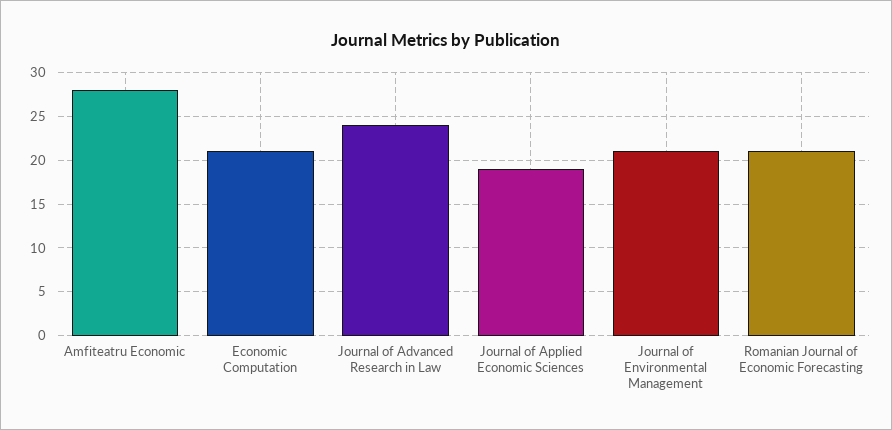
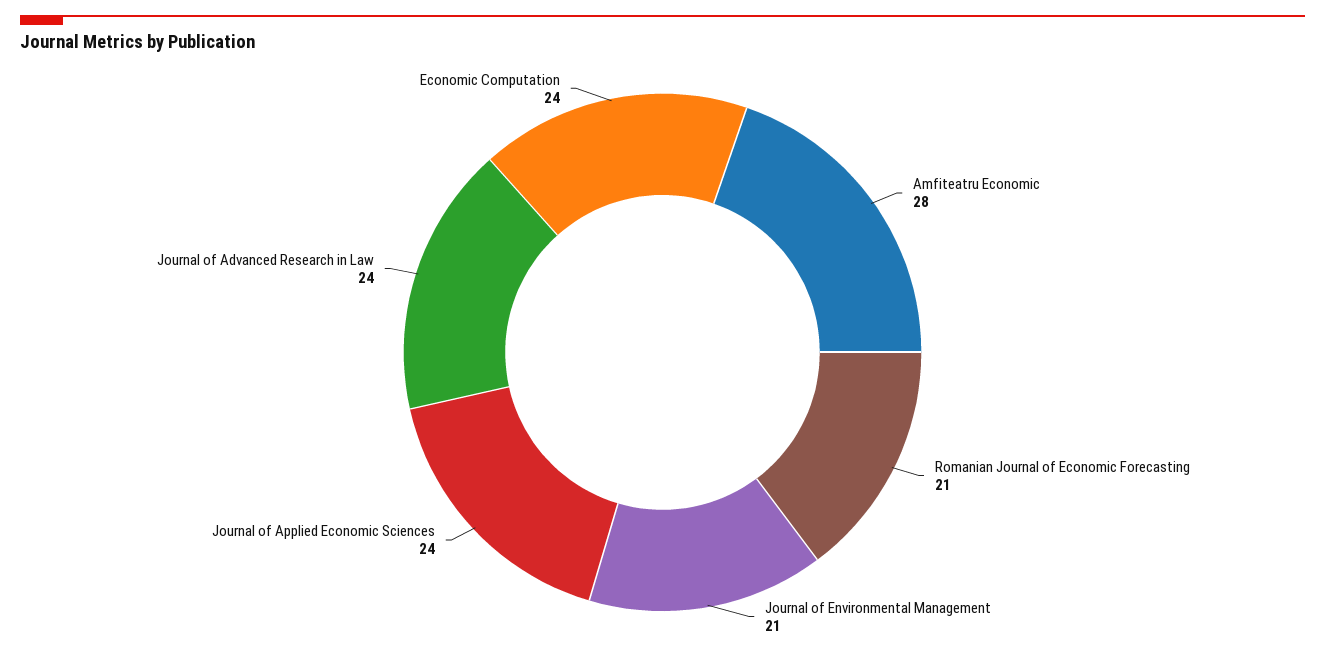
  {
    "Amfiteatru Economic": 28,
-   "Economic Computation": 21,
+   "Economic Computation": 24,
    "Journal of Advanced Research in Law": 24,
-   "Journal of Applied Economic Sciences": 19,
+   "Journal of Applied Economic Sciences": 24,
    "Journal of Environmental Management": 21,
    "Romanian Journal of Economic Forecasting": 21
  }

